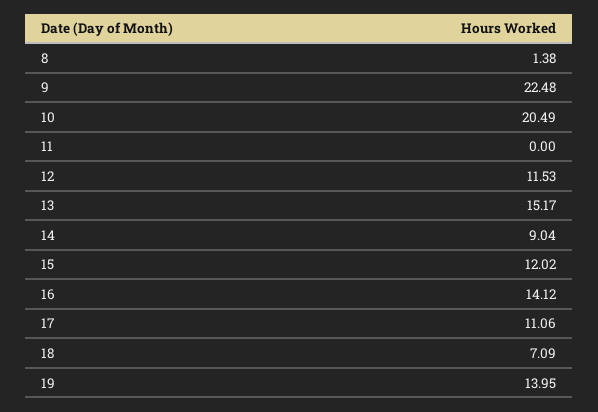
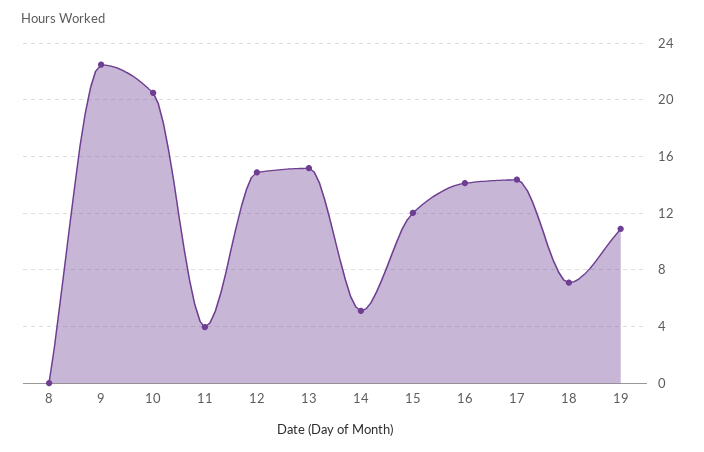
  {
-   "8": 1.38,
+   "8": 0,
    "9": 22.48,
    "10": 20.49,
-   "11": 0,
+   "11": 4,
-   "12": 11.53,
+   "12": 15,
    "13": 15.17,
-   "14": 9.04,
+   "14": 5,
    "15": 12.02,
    "16": 14.12,
-   "17": 11.06,
+   "17": 14.5,
    "18": 7.09,
-   "19": 13.95
+   "19": 11
  }

